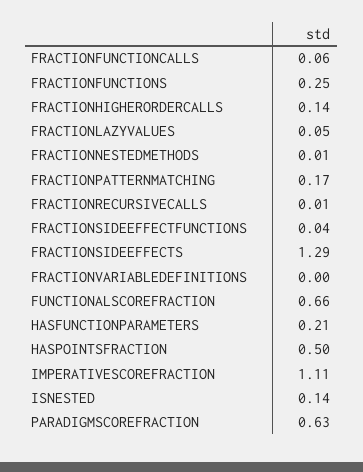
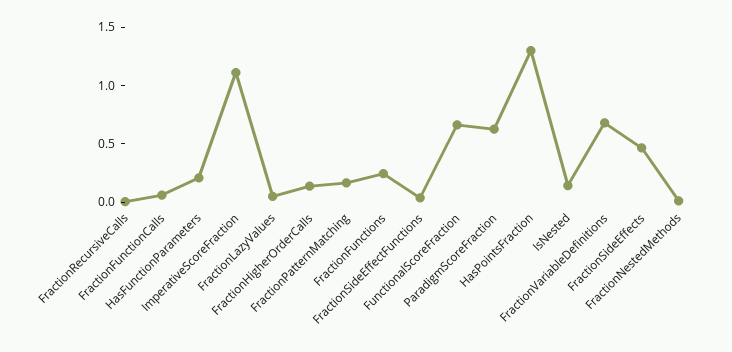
  {
    "FRACTIONFUNCTIONCALLS": 0.06,
    "FRACTIONFUNCTIONS": 0.25,
    "FRACTIONHIGHERORDERCALLS": 0.14,
    "FRACTIONLAZYVALUES": 0.05,
    "FRACTIONNESTEDMETHODS": 0.01,
    "FRACTIONPATTERNMATCHING": 0.17,
    "FRACTIONRECURSIVECALLS": 0.01,
    "FRACTIONSIDEEFFECTFUNCTIONS": 0.04,
-   "FRACTIONSIDEEFFECTS": 1.29,
+   "FRACTIONSIDEEFFECTS": 0.5,
-   "FRACTIONVARIABLEDEFINITIONS": 0,
+   "FRACTIONVARIABLEDEFINITIONS": 0.7,
    "FUNCTIONALSCOREFRACTION": 0.66,
    "HASFUNCTIONPARAMETERS": 0.21,
-   "HASPOINTSFRACTION": 0.5,
+   "HASPOINTSFRACTION": 1.3,
    "IMPERATIVESCOREFRACTION": 1.11,
    "ISNESTED": 0.14,
    "PARADIGMSCOREFRACTION": 0.63
  }

